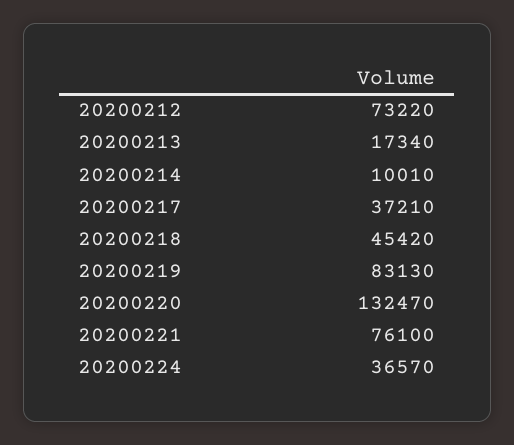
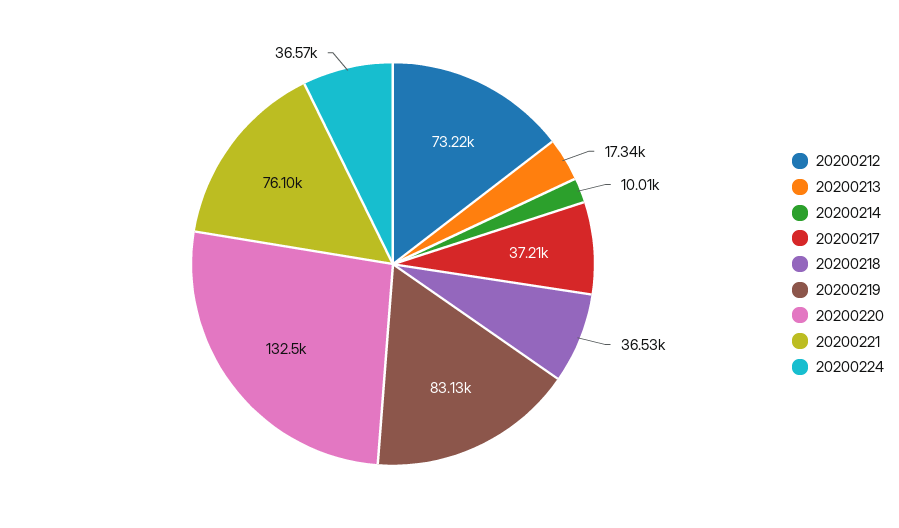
  {
    "20200212": 73220,
    "20200213": 17340,
    "20200214": 10010,
    "20200217": 37210,
-   "20200218": 45420,
+   "20200218": 36530,
    "20200219": 83130,
    "20200220": 132470,
    "20200221": 76100,
    "20200224": 36570
  }

